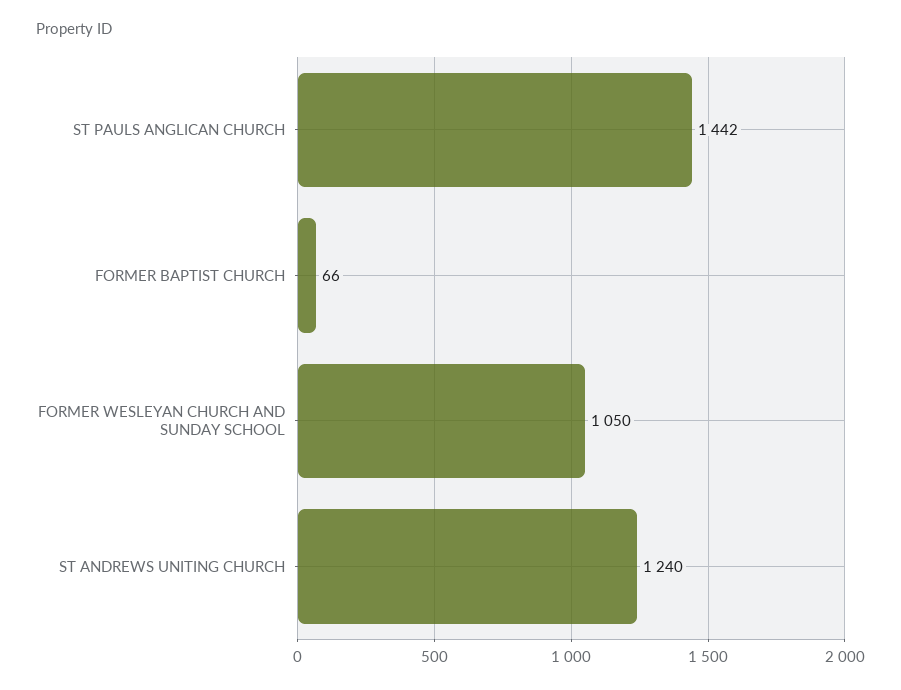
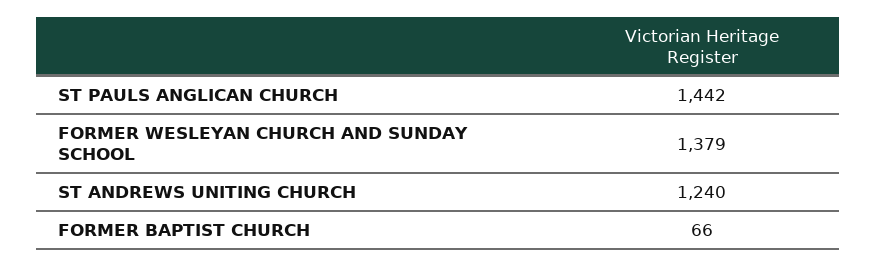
  {
    "ST PAULS ANGLICAN CHURCH": 1442,
    "FORMER BAPTIST CHURCH": 66,
-   "FORMER WESLEYAN CHURCH AND SUNDAY SCHOOL": 1050,
+   "FORMER WESLEYAN CHURCH AND SUNDAY SCHOOL": 1379,
    "ST ANDREWS UNITING CHURCH": 1240
  }

